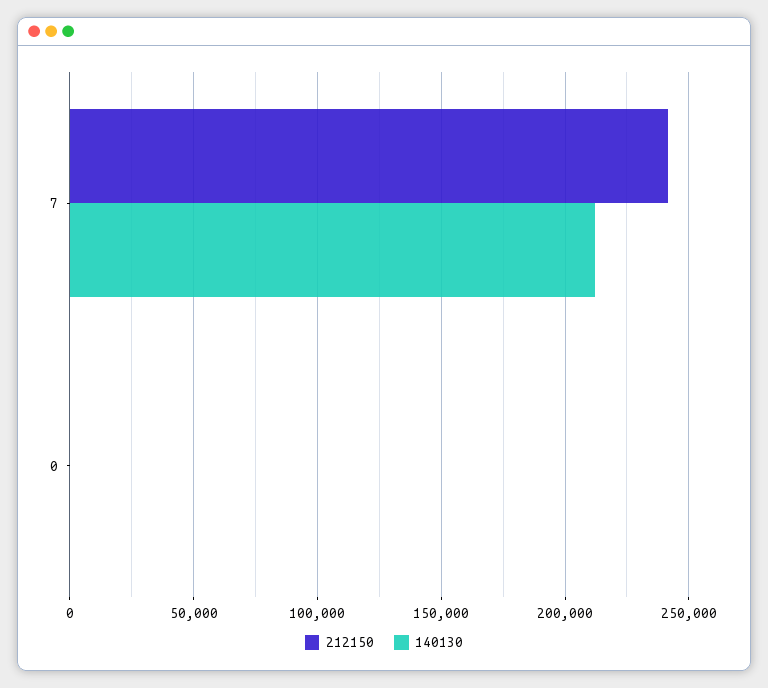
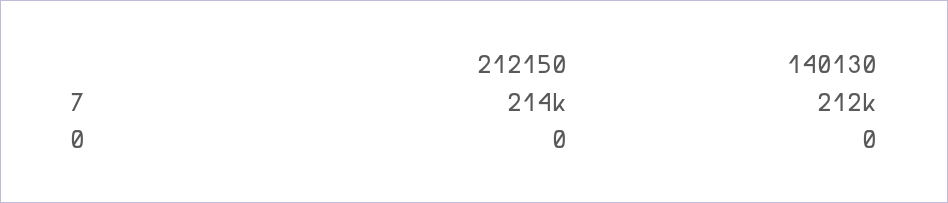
  {
    "212150": {
-     "7": 240000,
+     "7": 214000,
      "0": 0
    },
    "140130": {
      "7": 212000,
      "0": 0
    }
  }

